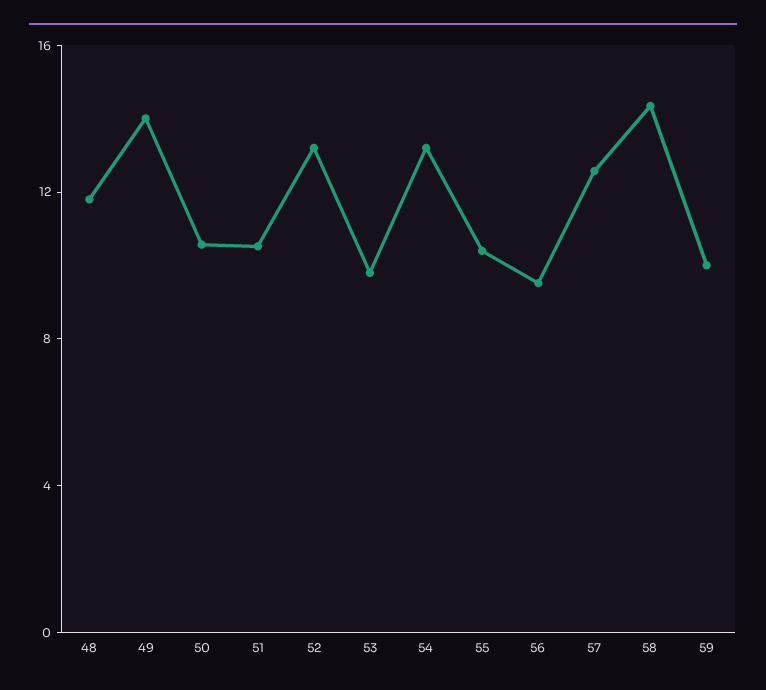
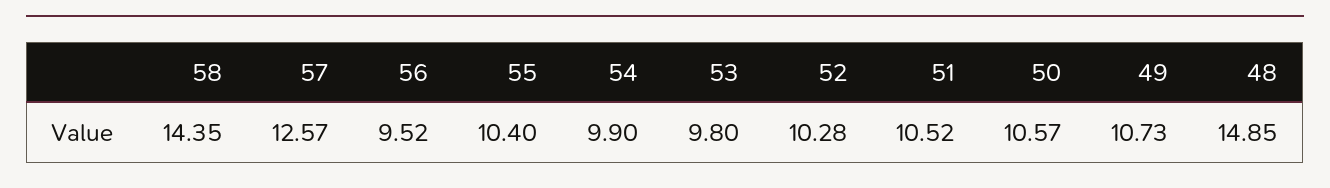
  {
-   "48": 12,
+   "48": 14.85,
-   "49": 14,
+   "49": 10.73,
    "50": 10.57,
    "51": 10.52,
-   "52": 13,
+   "52": 10.28,
    "53": 9.8,
-   "54": 13,
+   "54": 9.9,
    "55": 10.4,
    "56": 9.52,
    "57": 12.57,
-   "58": 14.35,
+   "58": 14.35
-   "59": 10
  }

